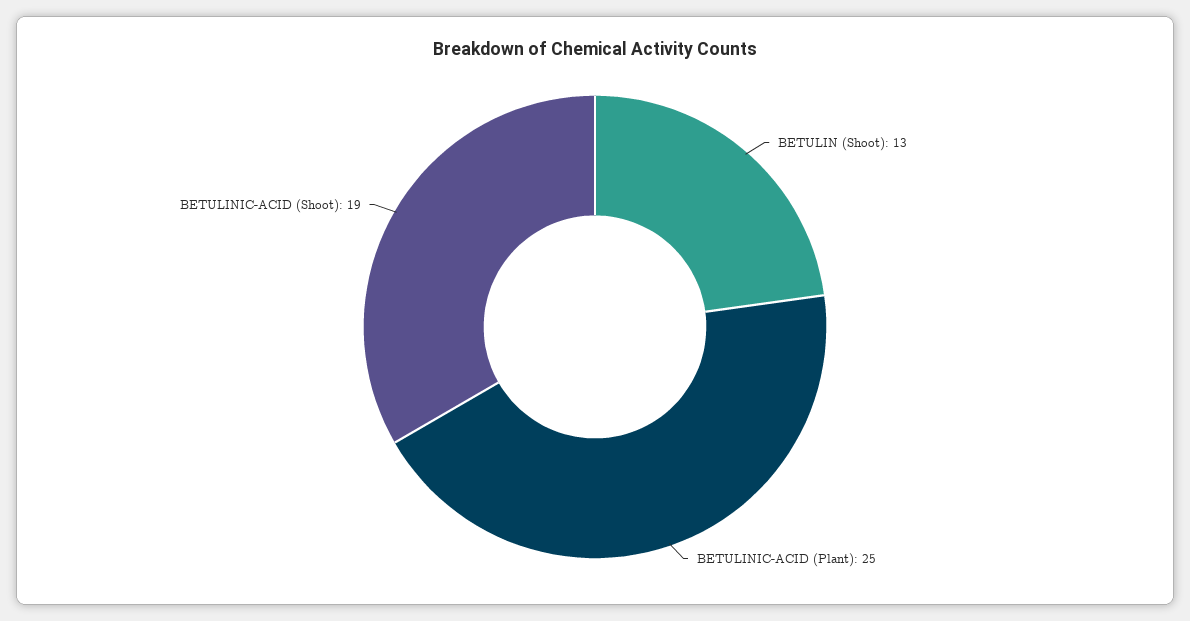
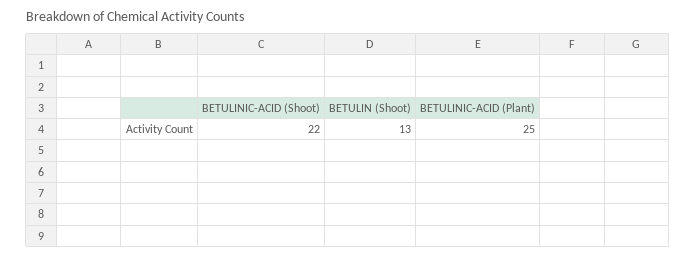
  {
    "BETULIN (Shoot)": 13,
    "BETULINIC-ACID (Plant)": 25,
-   "BETULINIC-ACID (Shoot)": 19
+   "BETULINIC-ACID (Shoot)": 22
  }

